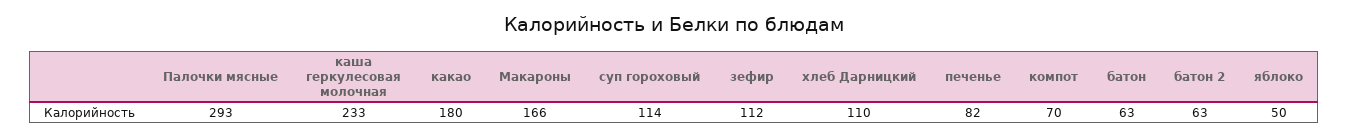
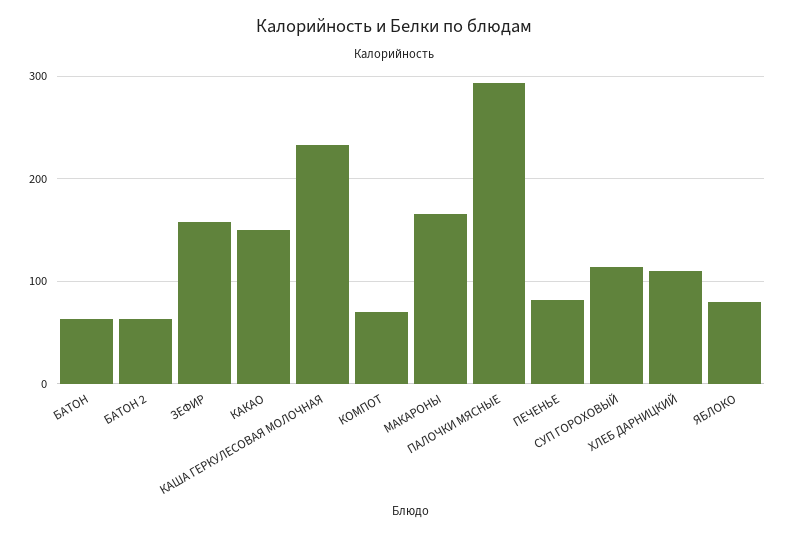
  {
    "Палочки мясные": 293,
    "каша геркулесовая молочная": 233,
-   "какао": 180,
+   "какао": 150,
    "Макароны": 166,
    "суп гороховый": 114,
-   "зефир": 112,
+   "зефир": 160,
    "хлеб Дарницкий": 110,
    "печенье": 82,
    "компот": 70,
    "батон": 63,
    "батон 2": 63,
-   "яблоко": 50
+   "яблоко": 80
  }

